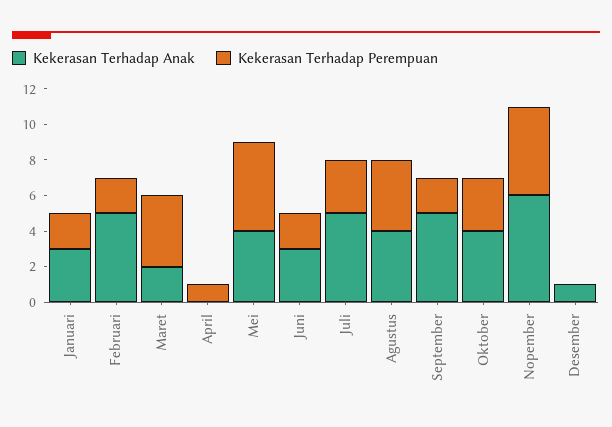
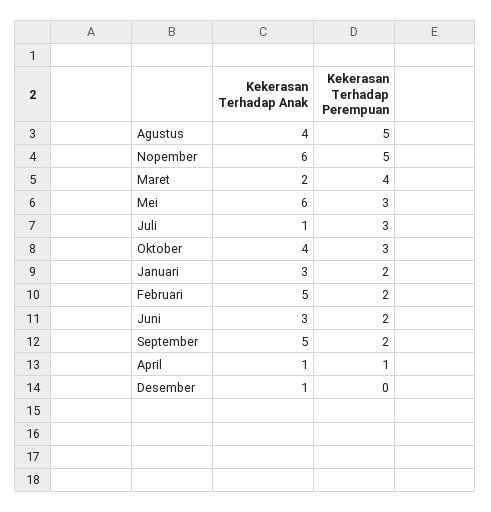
  {
    "Kekerasan Terhadap Anak": {
      "Januari": 3,
      "Februari": 5,
      "Maret": 2,
-     "April": 0,
+     "April": 1,
-     "Mei": 4,
+     "Mei": 6,
      "Juni": 3,
-     "Juli": 5,
+     "Juli": 1,
      "Agustus": 4,
      "September": 5,
      "Oktober": 4,
      "Nopember": 6,
      "Desember": 1
    },
    "Kekerasan Terhadap Perempuan": {
      "Januari": 2,
      "Februari": 2,
      "Maret": 4,
      "April": 1,
-     "Mei": 5,
+     "Mei": 3,
      "Juni": 2,
      "Juli": 3,
-     "Agustus": 4,
+     "Agustus": 5,
      "September": 2,
      "Oktober": 3,
      "Nopember": 5,
      "Desember": 0
    }
  }

